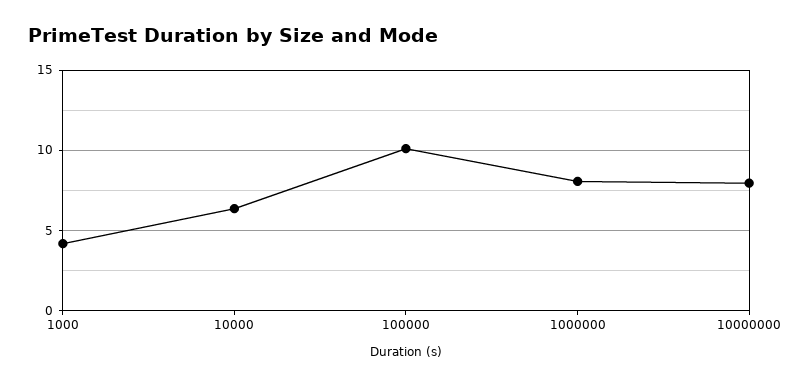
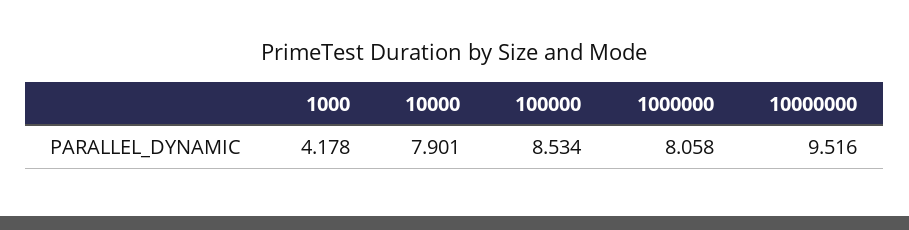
  {
    "1000": 4.178,
-   "10000": 6.5,
+   "10000": 7.901,
-   "100000": 10,
+   "100000": 8.534,
    "1000000": 8.058,
-   "10000000": 8
+   "10000000": 9.516
  }

